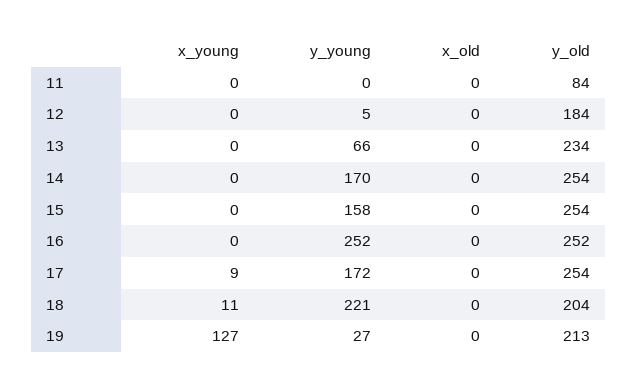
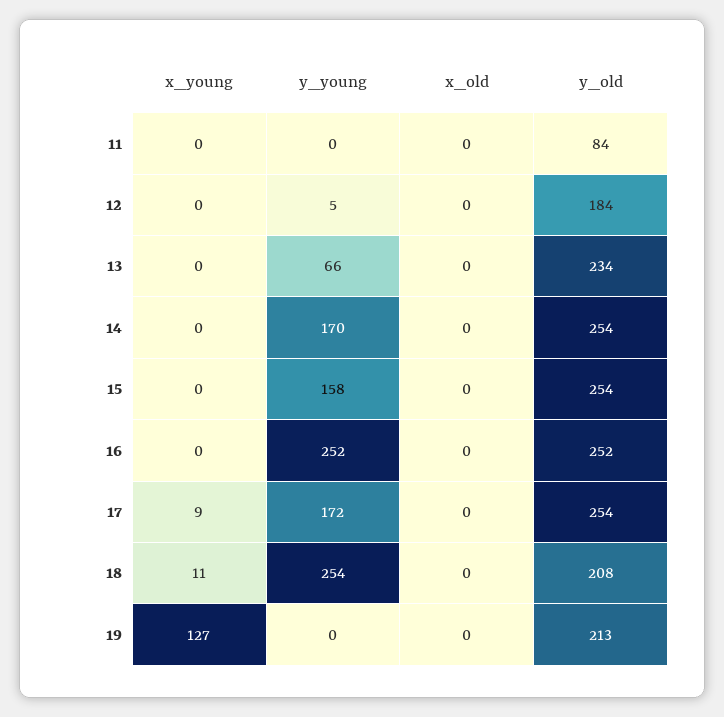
  {
    "x_young": {
      "11": 0,
      "12": 0,
      "13": 0,
      "14": 0,
      "15": 0,
      "16": 0,
      "17": 9,
      "18": 11,
      "19": 127
    },
    "y_young": {
      "11": 0,
      "12": 5,
      "13": 66,
      "14": 170,
      "15": 158,
      "16": 252,
      "17": 172,
-     "18": 221,
+     "18": 254,
-     "19": 27
+     "19": 0
    },
    "x_old": {
      "11": 0,
      "12": 0,
      "13": 0,
      "14": 0,
      "15": 0,
      "16": 0,
      "17": 0,
      "18": 0,
      "19": 0
    },
    "y_old": {
      "11": 84,
      "12": 184,
      "13": 234,
      "14": 254,
      "15": 254,
      "16": 252,
      "17": 254,
-     "18": 204,
+     "18": 208,
      "19": 213
    }
  }

